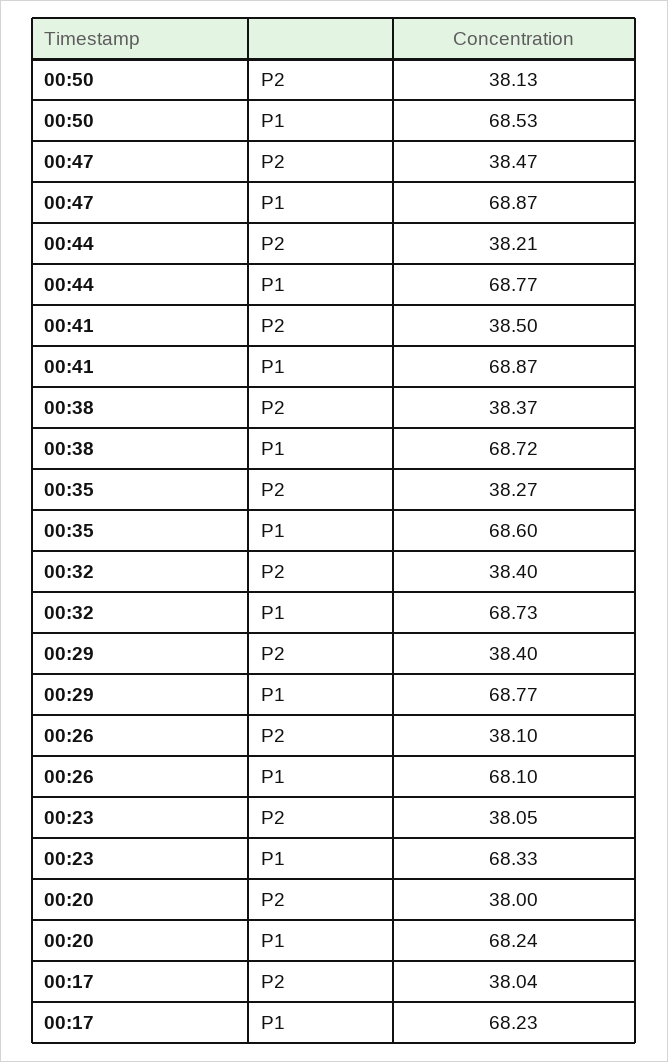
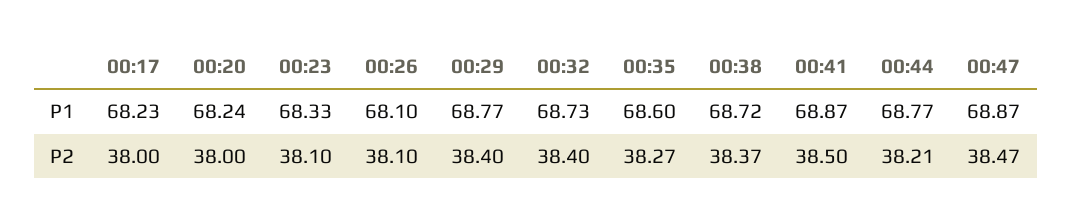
  {
-   "00:50": {
-     "P2": 38.13,
-     "P1": 68.53
-   },
    "00:47": {
      "P2": 38.47,
      "P1": 68.87
    },
    "00:44": {
      "P2": 38.21,
      "P1": 68.77
    },
    "00:41": {
      "P2": 38.5,
      "P1": 68.87
    },
    "00:38": {
      "P2": 38.37,
      "P1": 68.72
    },
    "00:35": {
      "P2": 38.27,
      "P1": 68.6
    },
    "00:32": {
      "P2": 38.4,
      "P1": 68.73
    },
    "00:29": {
      "P2": 38.4,
      "P1": 68.77
    },
    "00:26": {
      "P2": 38.1,
      "P1": 68.1
    },
    "00:23": {
-     "P2": 38.05,
+     "P2": 38.1,
      "P1": 68.33
    },
    "00:20": {
      "P2": 38,
      "P1": 68.24
    },
    "00:17": {
-     "P2": 38.04,
+     "P2": 38,
      "P1": 68.23
    }
  }

